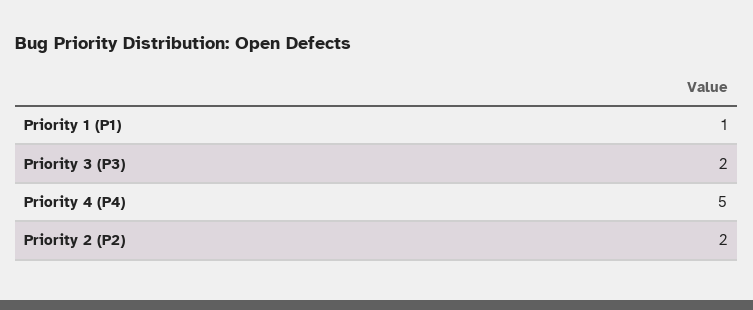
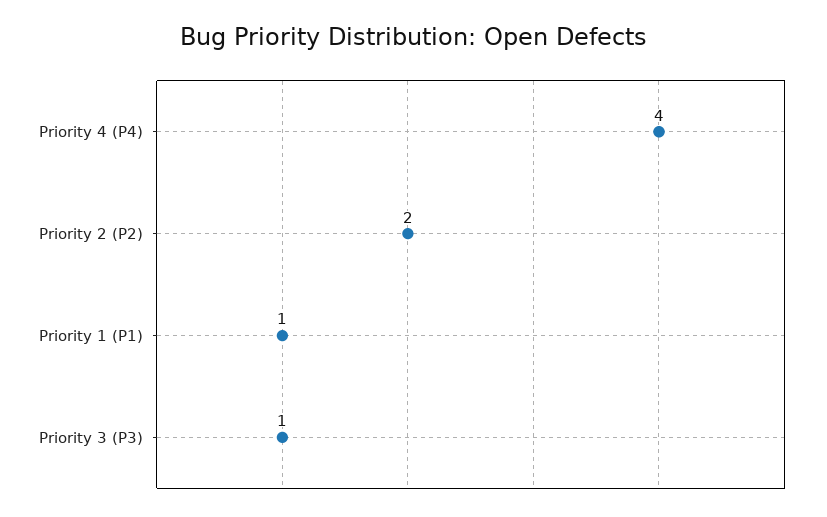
  {
    "Priority 1 (P1)": 1,
-   "Priority 3 (P3)": 2,
+   "Priority 3 (P3)": 1,
-   "Priority 4 (P4)": 5,
+   "Priority 4 (P4)": 4,
    "Priority 2 (P2)": 2
  }

